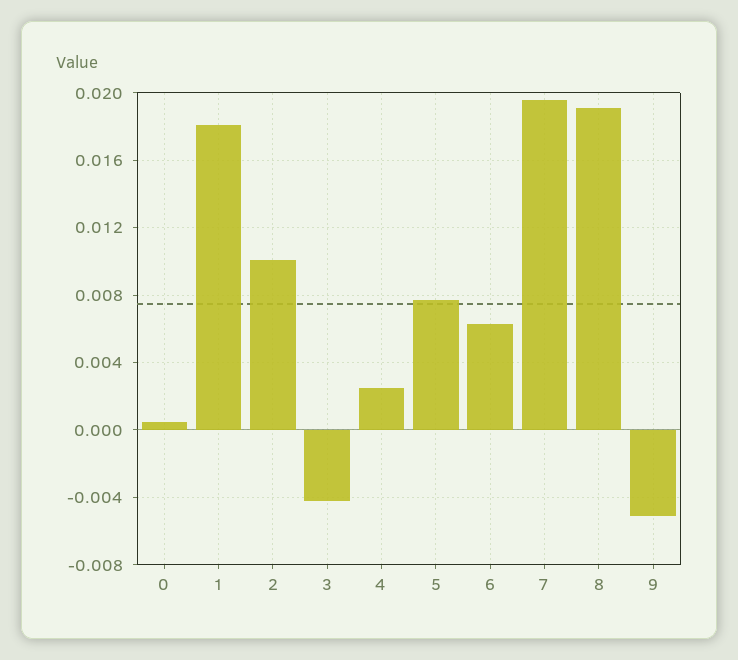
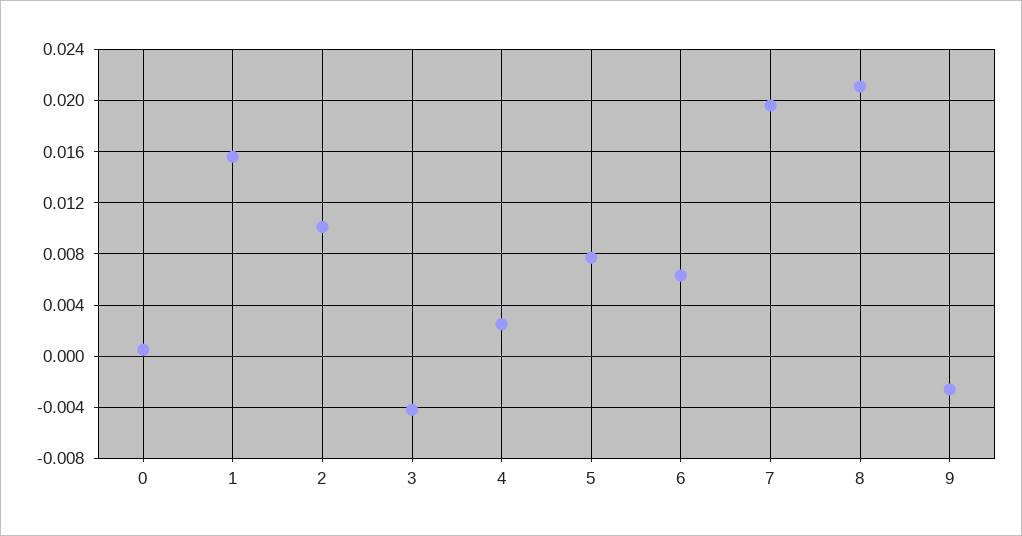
  {
    "0": 0.0005,
-   "1": 0.018,
+   "1": 0.0155,
    "2": 0.01,
    "3": -0.004,
    "4": 0.0025,
    "5": 0.0075,
    "6": 0.0065,
    "7": 0.0195,
-   "8": 0.019,
+   "8": 0.021,
-   "9": -0.005
+   "9": -0.0025
  }

